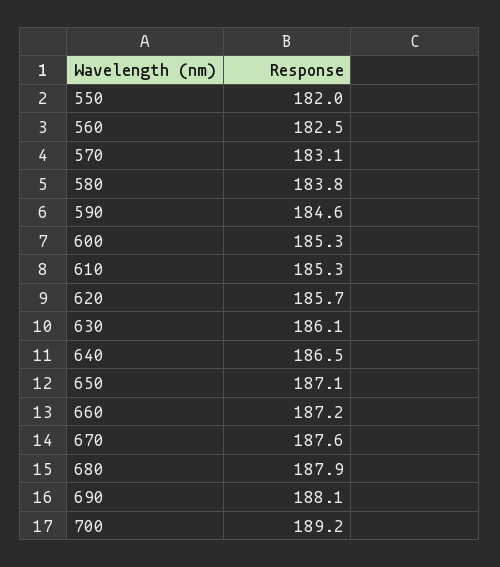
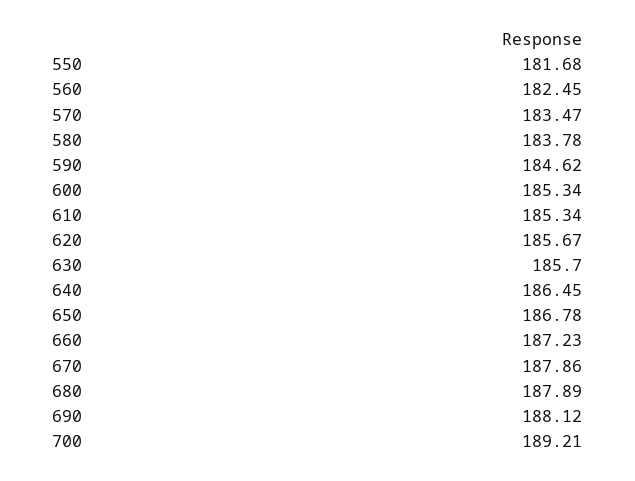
  {
-   "550": 182,
+   "550": 181.68,
    "560": 182.45,
-   "570": 183.1,
+   "570": 183.47,
    "580": 183.78,
    "590": 184.62,
    "600": 185.34,
    "610": 185.34,
    "620": 185.67,
-   "630": 186.1,
+   "630": 185.7,
    "640": 186.45,
-   "650": 187.1,
+   "650": 186.78,
    "660": 187.23,
-   "670": 187.6,
+   "670": 187.86,
    "680": 187.89,
    "690": 188.12,
    "700": 189.21
  }

